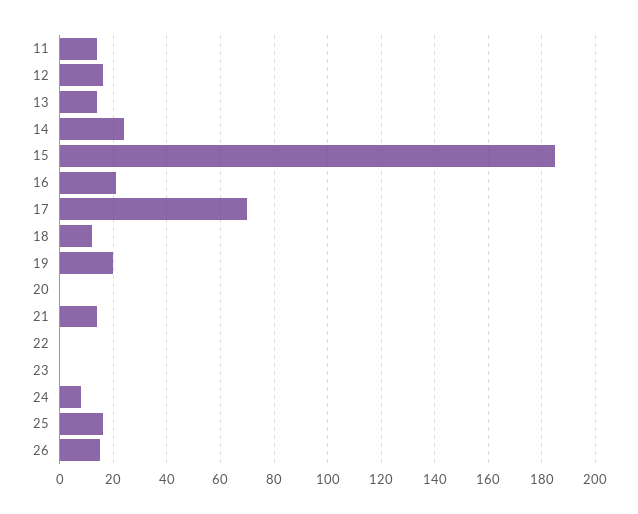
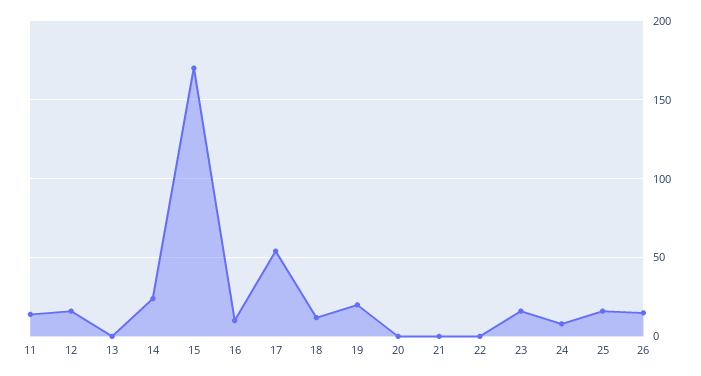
  {
    "11": 15,
    "12": 15,
-   "13": 15,
+   "13": 0,
    "14": 25,
-   "15": 185,
+   "15": 170,
-   "16": 20,
+   "16": 10,
-   "17": 70,
+   "17": 55,
    "18": 10,
    "19": 20,
    "20": 0,
-   "21": 15,
+   "21": 0,
    "22": 0,
-   "23": 0,
+   "23": 15,
    "24": 10,
    "25": 15,
    "26": 15
  }

